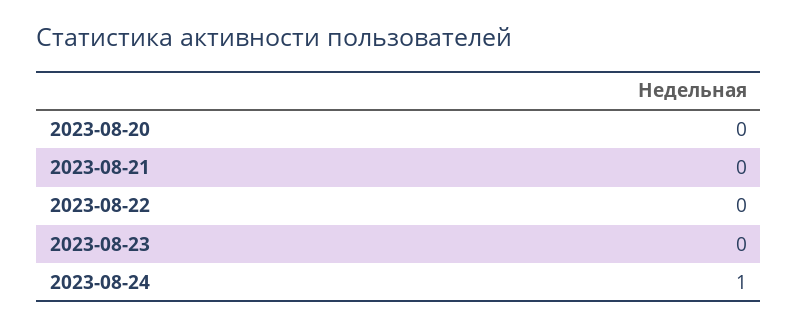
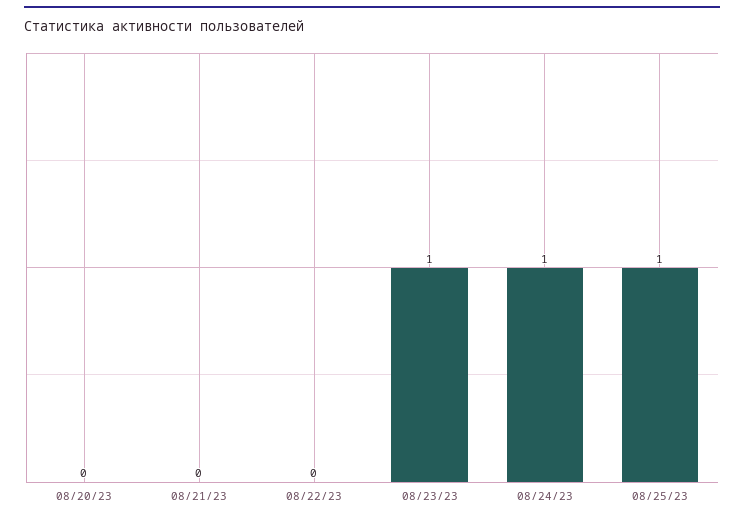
  {
    "2023-08-20": 0,
    "2023-08-21": 0,
    "2023-08-22": 0,
-   "2023-08-23": 0,
+   "2023-08-23": 1,
-   "2023-08-24": 1
+   "2023-08-24": 1,
+   "08/25/23": 1
  }

